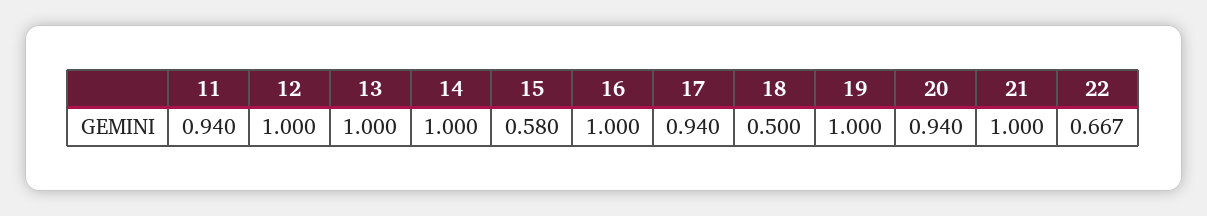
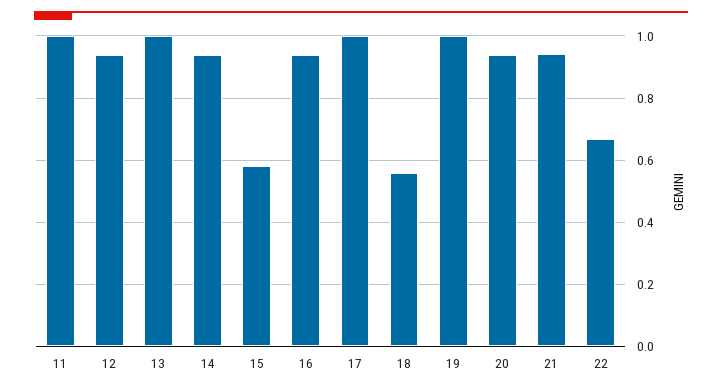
  {
-   "11": 0.94,
+   "11": 1,
-   "12": 1,
+   "12": 0.94,
    "13": 1,
-   "14": 1,
+   "14": 0.94,
    "15": 0.58,
-   "16": 1,
+   "16": 0.94,
-   "17": 0.94,
+   "17": 1,
-   "18": 0.5,
+   "18": 0.56,
    "19": 1,
    "20": 0.94,
-   "21": 1,
+   "21": 0.94,
    "22": 0.667
  }

